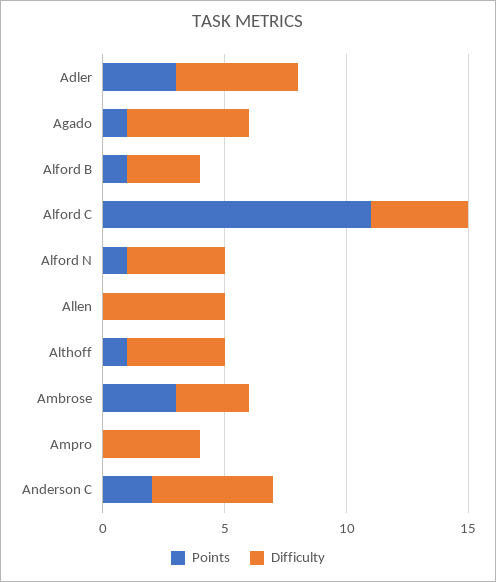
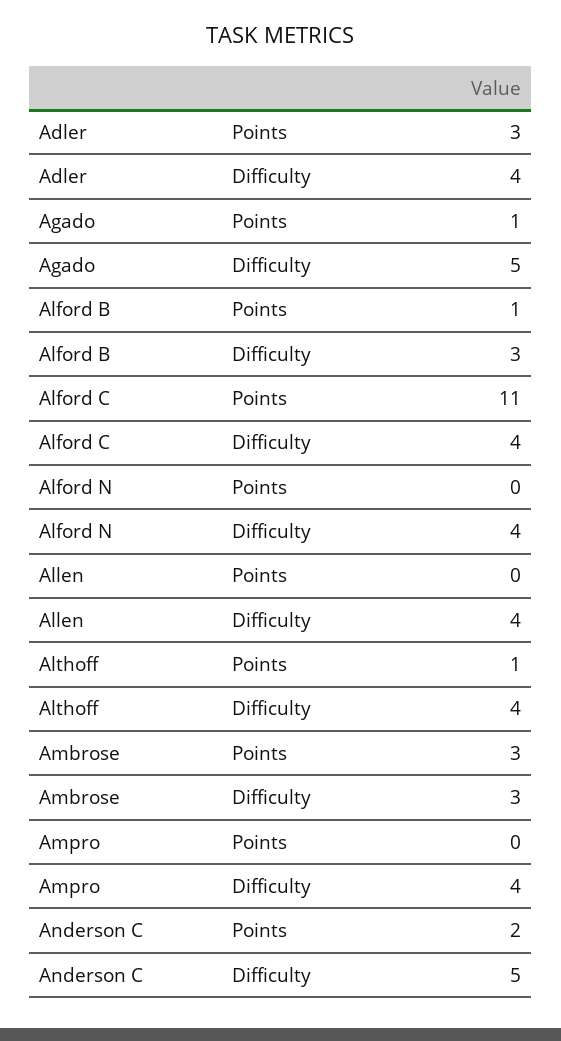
  {
    "Points": {
      "Adler": 3,
      "Agado": 1,
      "Alford B": 1,
      "Alford C": 11,
-     "Alford N": 1,
+     "Alford N": 0,
      "Allen": 0,
      "Althoff": 1,
      "Ambrose": 3,
      "Ampro": 0,
      "Anderson C": 2
    },
    "Difficulty": {
-     "Adler": 5,
+     "Adler": 4,
      "Agado": 5,
      "Alford B": 3,
      "Alford C": 4,
      "Alford N": 4,
-     "Allen": 5,
+     "Allen": 4,
      "Althoff": 4,
      "Ambrose": 3,
      "Ampro": 4,
      "Anderson C": 5
    }
  }

